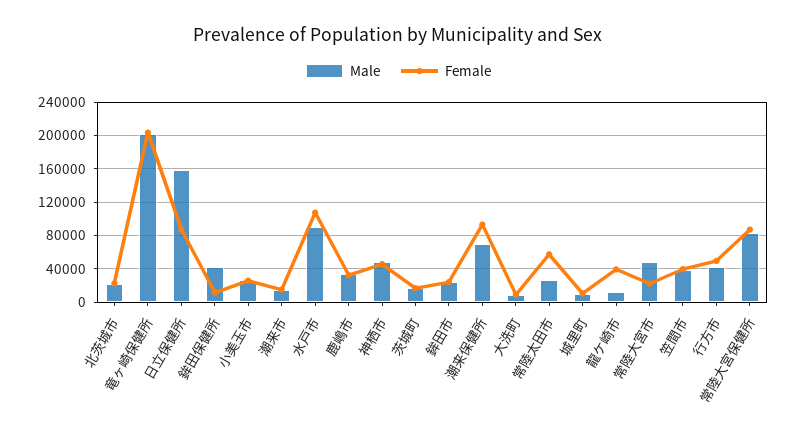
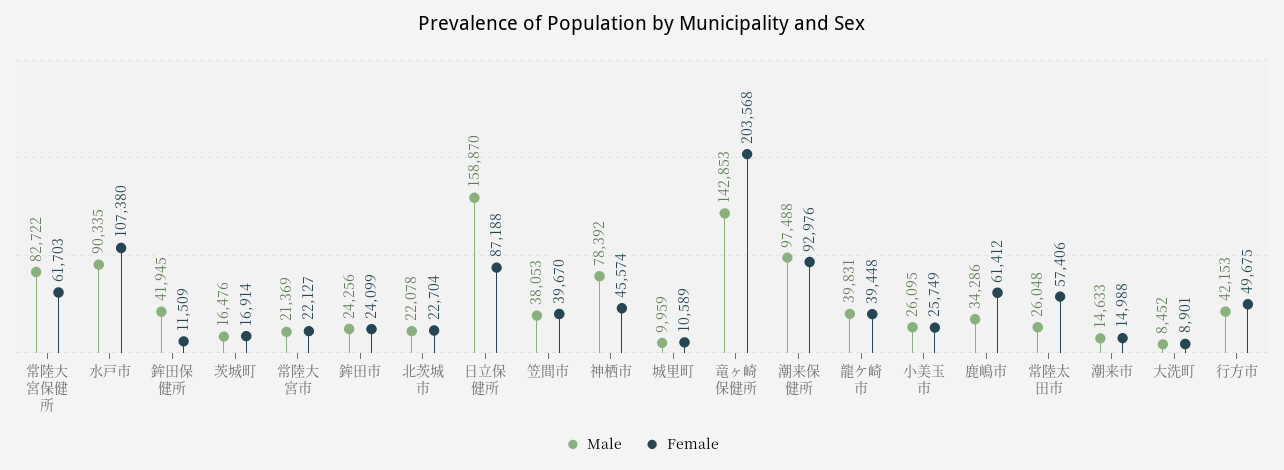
  {
    "Male": {
      "北茨城市": 22078,
-     "竜ヶ崎保健所": 200000,
+     "竜ヶ崎保健所": 142853,
      "日立保健所": 158870,
      "鉾田保健所": 41945,
      "小美玉市": 26095,
      "潮来市": 14633,
      "水戸市": 90335,
      "鹿嶋市": 34286,
-     "神栖市": 50000,
+     "神栖市": 78392,
      "茨城町": 16476,
      "鉾田市": 24256,
-     "潮来保健所": 70000,
+     "潮来保健所": 97488,
      "大洗町": 8452,
      "常陸太田市": 26048,
      "城里町": 9959,
-     "龍ケ崎市": 10000,
+     "龍ケ崎市": 39831,
-     "常陸大宮市": 50000,
+     "常陸大宮市": 21369,
      "笠間市": 38053,
      "行方市": 42153,
      "常陸大宮保健所": 82722
    },
    "Female": {
      "北茨城市": 22704,
      "竜ヶ崎保健所": 203568,
      "日立保健所": 87188,
      "鉾田保健所": 11509,
      "小美玉市": 25749,
      "潮来市": 14988,
      "水戸市": 107380,
-     "鹿嶋市": 30000,
+     "鹿嶋市": 61412,
      "神栖市": 45574,
      "茨城町": 16914,
      "鉾田市": 24099,
      "潮来保健所": 92976,
      "大洗町": 8901,
      "常陸太田市": 57406,
      "城里町": 10589,
      "龍ケ崎市": 39448,
      "常陸大宮市": 22127,
      "笠間市": 39670,
      "行方市": 49675,
-     "常陸大宮保健所": 90000
+     "常陸大宮保健所": 61703
    }
  }

